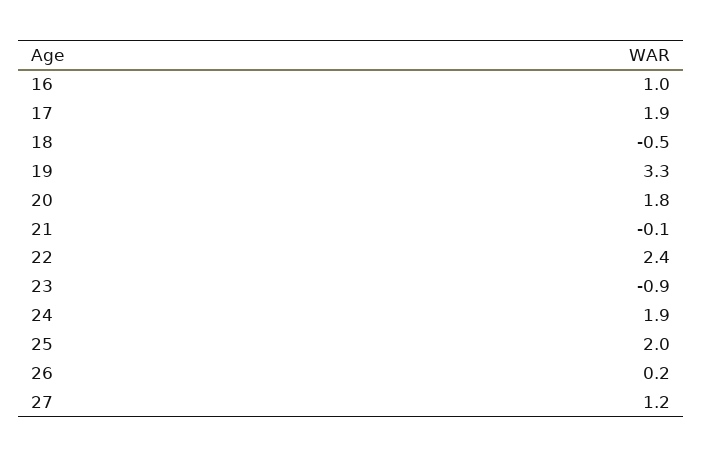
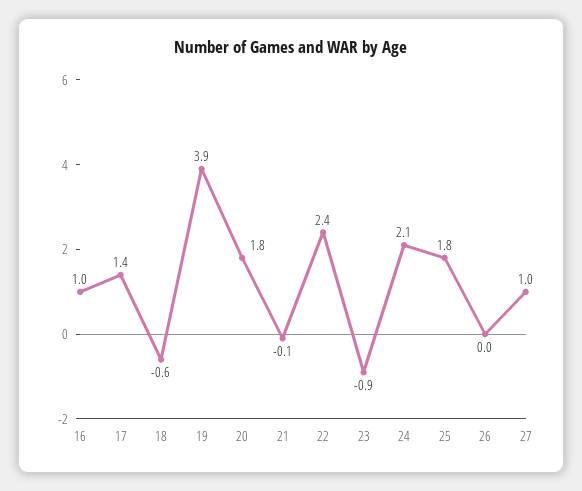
  {
    "16": 1,
-   "17": 1.9,
+   "17": 1.4,
-   "18": -0.5,
+   "18": -0.6,
-   "19": 3.3,
+   "19": 3.9,
    "20": 1.8,
    "21": -0.1,
    "22": 2.4,
    "23": -0.9,
-   "24": 1.9,
+   "24": 2.1,
-   "25": 2,
+   "25": 1.8,
-   "26": 0.2,
+   "26": 0,
-   "27": 1.2
+   "27": 1
  }

